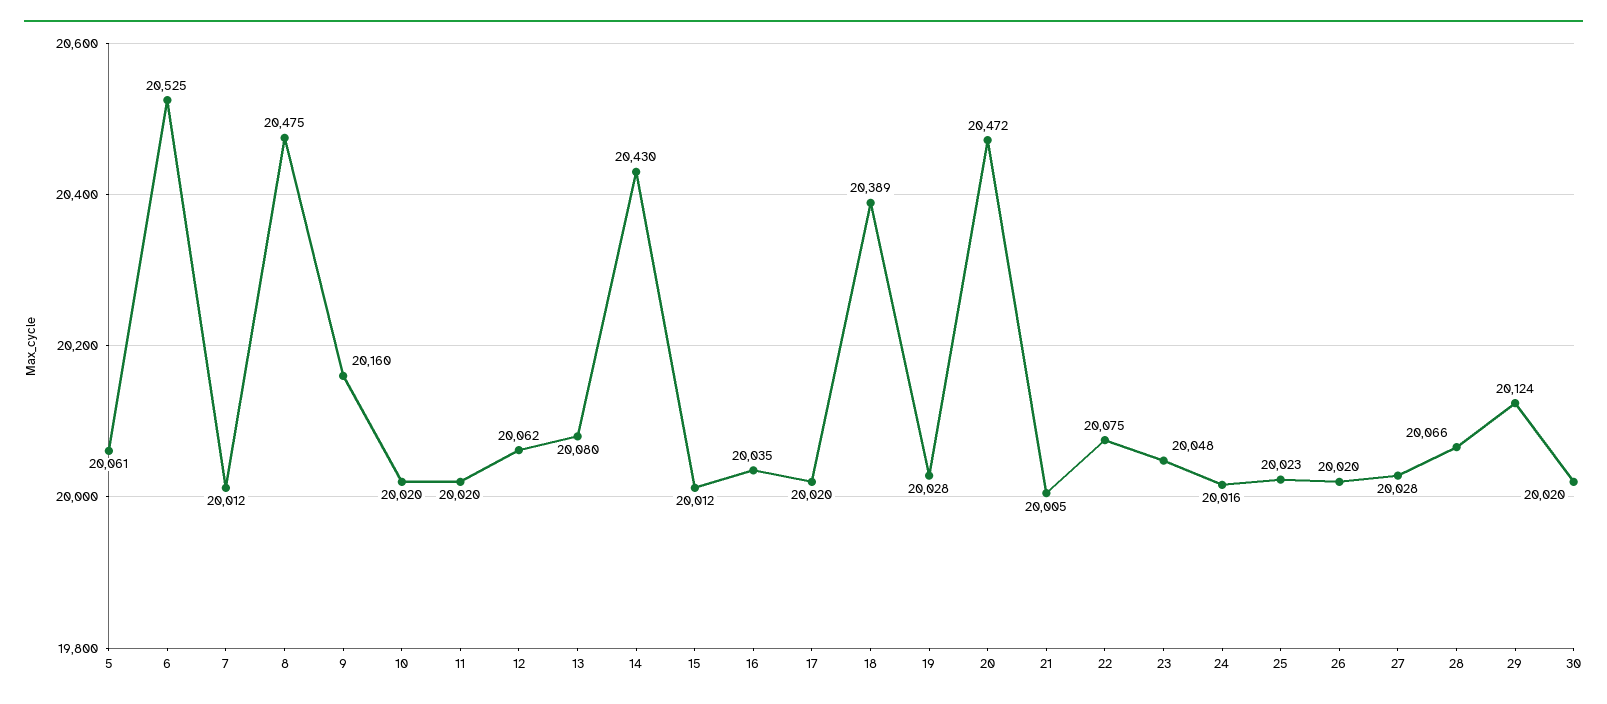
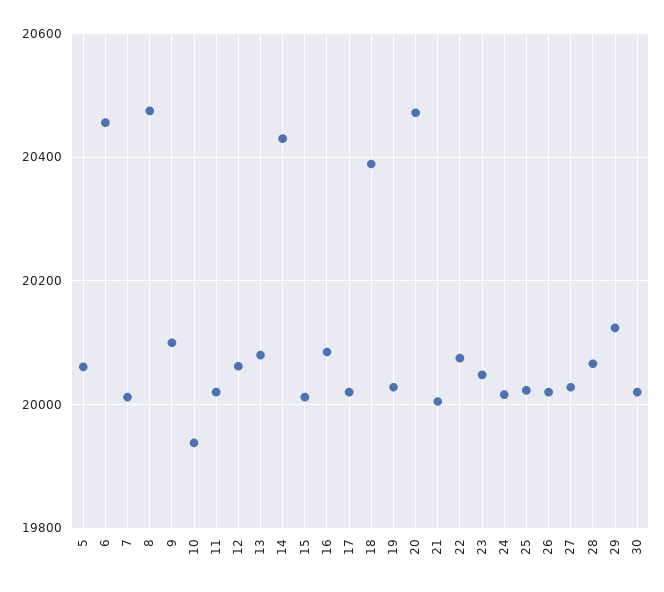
  {
    "5": 20061,
-   "6": 20525,
+   "6": 20460,
    "7": 20012,
    "8": 20475,
-   "9": 20160,
+   "9": 20100,
-   "10": 20020,
+   "10": 19940,
    "11": 20020,
    "12": 20062,
    "13": 20080,
    "14": 20430,
    "15": 20012,
-   "16": 20035,
+   "16": 20080,
    "17": 20020,
    "18": 20389,
    "19": 20028,
    "20": 20472,
    "21": 20005,
    "22": 20075,
    "23": 20048,
    "24": 20016,
    "25": 20023,
    "26": 20020,
    "27": 20028,
    "28": 20066,
    "29": 20124,
    "30": 20020
  }

